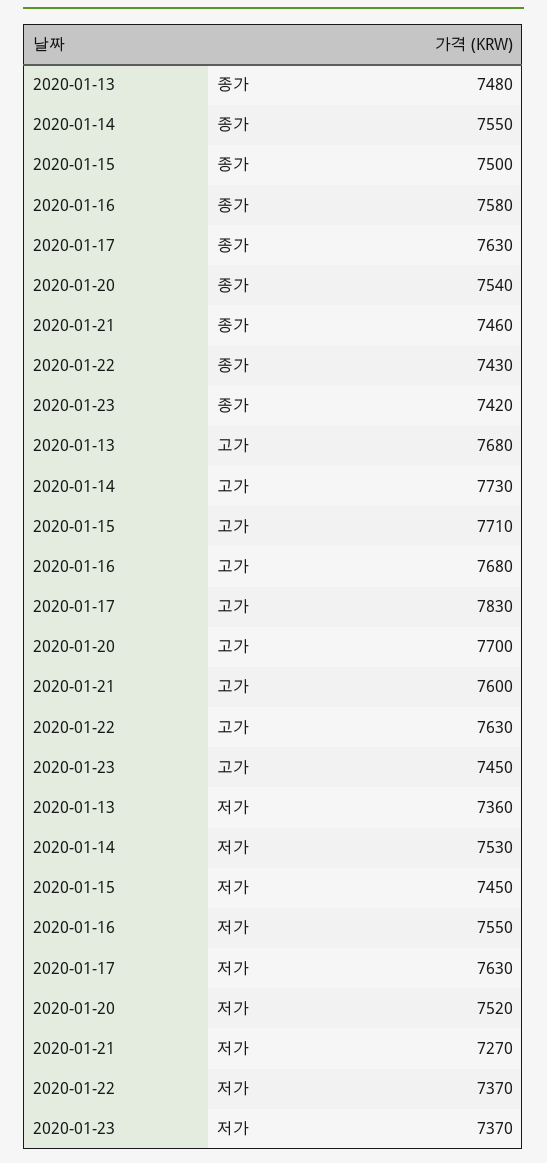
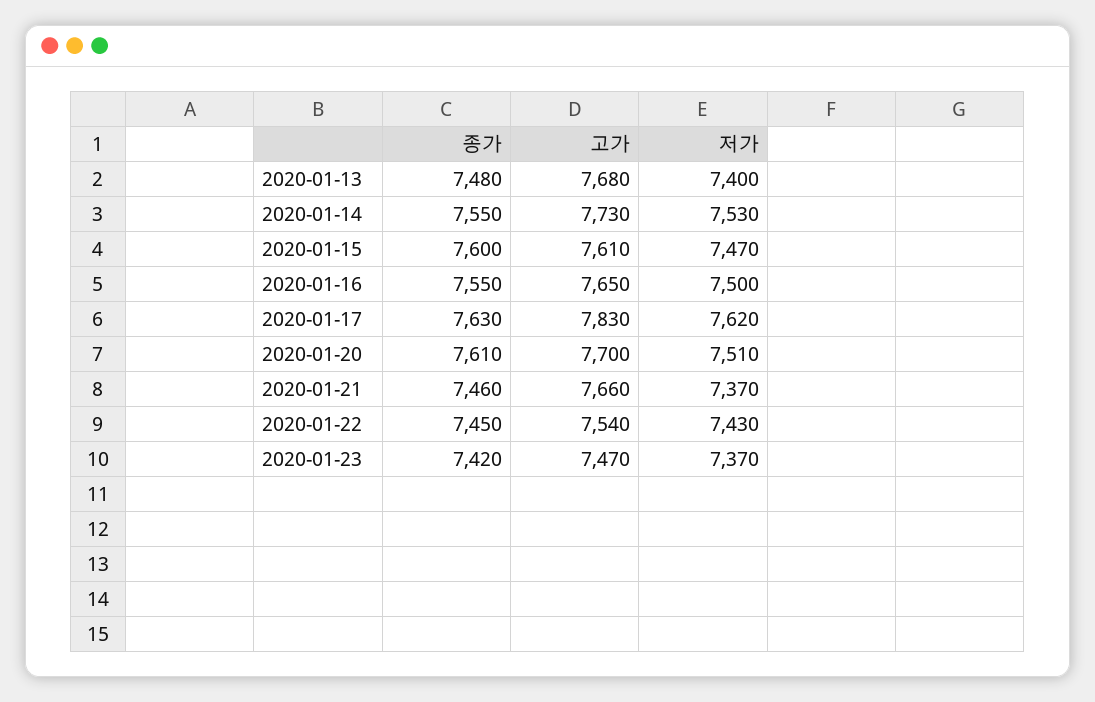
  {
    "2020-01-13": {
      "종가": 7480,
      "고가": 7680,
-     "저가": 7360
+     "저가": 7400
    },
    "2020-01-14": {
      "종가": 7550,
      "고가": 7730,
      "저가": 7530
    },
    "2020-01-15": {
-     "종가": 7500,
+     "종가": 7600,
-     "고가": 7710,
+     "고가": 7610,
-     "저가": 7450
+     "저가": 7470
    },
    "2020-01-16": {
-     "종가": 7580,
+     "종가": 7550,
-     "고가": 7680,
+     "고가": 7650,
-     "저가": 7550
+     "저가": 7500
    },
    "2020-01-17": {
      "종가": 7630,
      "고가": 7830,
-     "저가": 7630
+     "저가": 7620
    },
    "2020-01-20": {
-     "종가": 7540,
+     "종가": 7610,
      "고가": 7700,
-     "저가": 7520
+     "저가": 7510
    },
    "2020-01-21": {
      "종가": 7460,
-     "고가": 7600,
+     "고가": 7660,
-     "저가": 7270
+     "저가": 7370
    },
    "2020-01-22": {
-     "종가": 7430,
+     "종가": 7450,
-     "고가": 7630,
+     "고가": 7540,
-     "저가": 7370
+     "저가": 7430
    },
    "2020-01-23": {
      "종가": 7420,
-     "고가": 7450,
+     "고가": 7470,
      "저가": 7370
    }
  }

